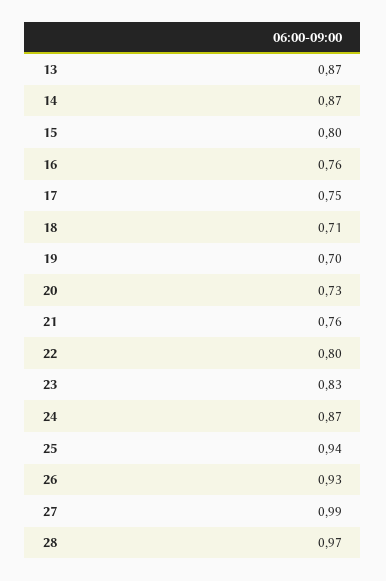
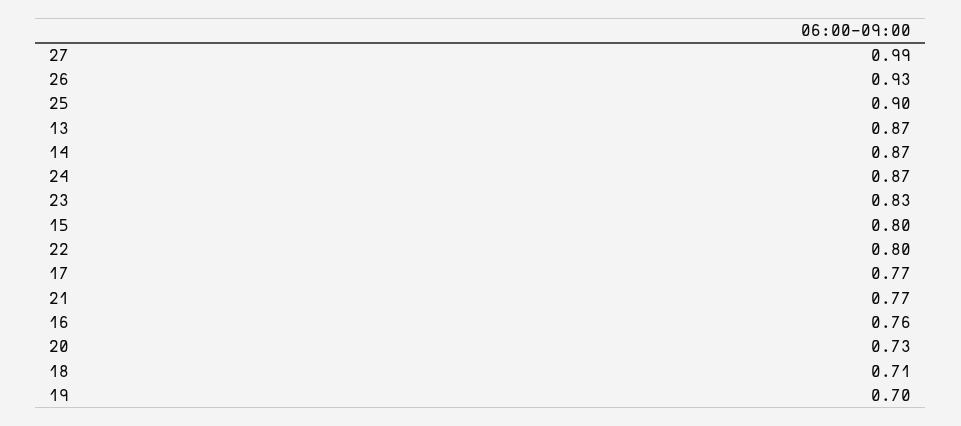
  {
    "13": 0.87,
    "14": 0.87,
    "15": 0.8,
    "16": 0.76,
-   "17": 0.75,
+   "17": 0.77,
    "18": 0.71,
    "19": 0.7,
    "20": 0.73,
-   "21": 0.76,
+   "21": 0.77,
    "22": 0.8,
    "23": 0.83,
    "24": 0.87,
-   "25": 0.94,
+   "25": 0.9,
    "26": 0.93,
-   "27": 0.99,
+   "27": 0.99
-   "28": 0.97
  }

